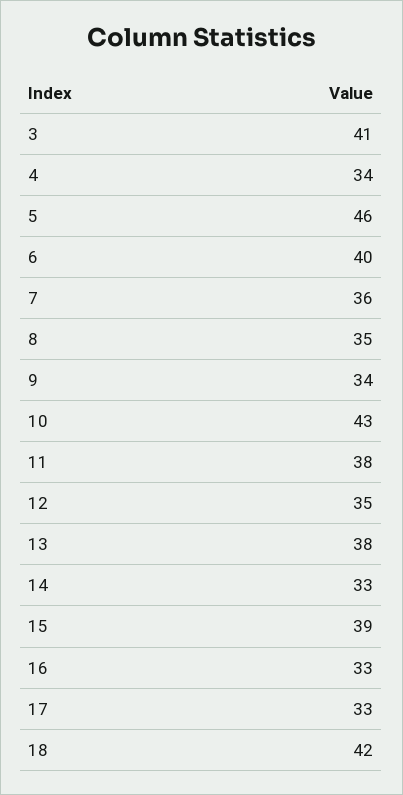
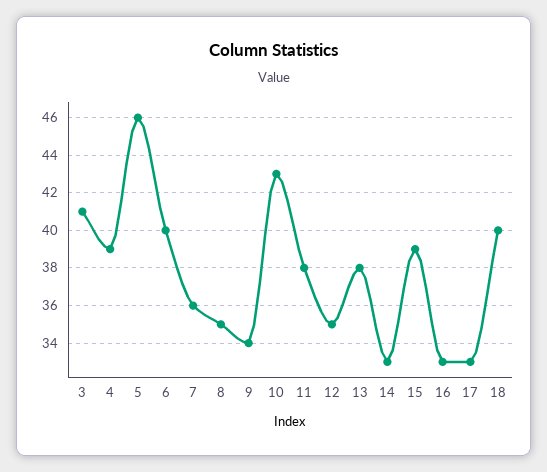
  {
    "3": 41,
-   "4": 34,
+   "4": 39,
    "5": 46,
    "6": 40,
    "7": 36,
    "8": 35,
    "9": 34,
    "10": 43,
    "11": 38,
    "12": 35,
    "13": 38,
    "14": 33,
    "15": 39,
    "16": 33,
    "17": 33,
-   "18": 42
+   "18": 40
  }

